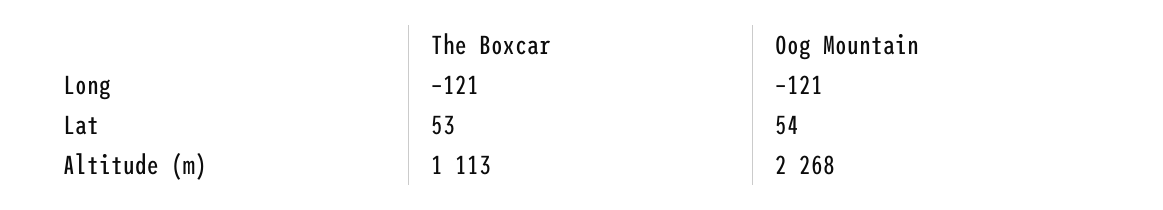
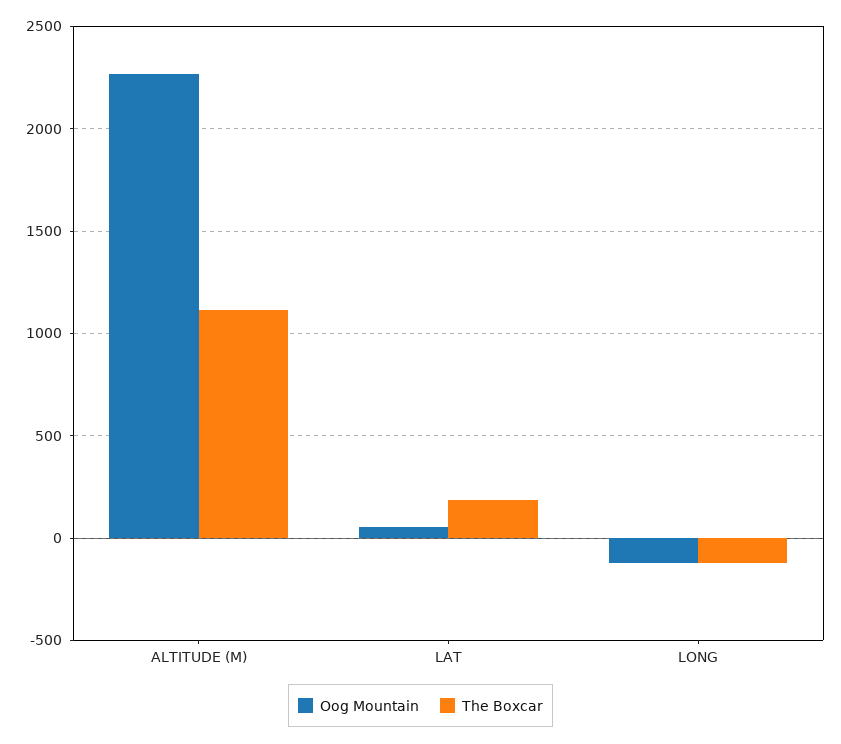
  {
    "The Boxcar": {
      "Long": -121,
-     "Lat": 53,
+     "Lat": 200,
      "Altitude (m)": 1113
    },
    "Oog Mountain": {
      "Long": -121,
      "Lat": 54,
      "Altitude (m)": 2268
    }
  }

